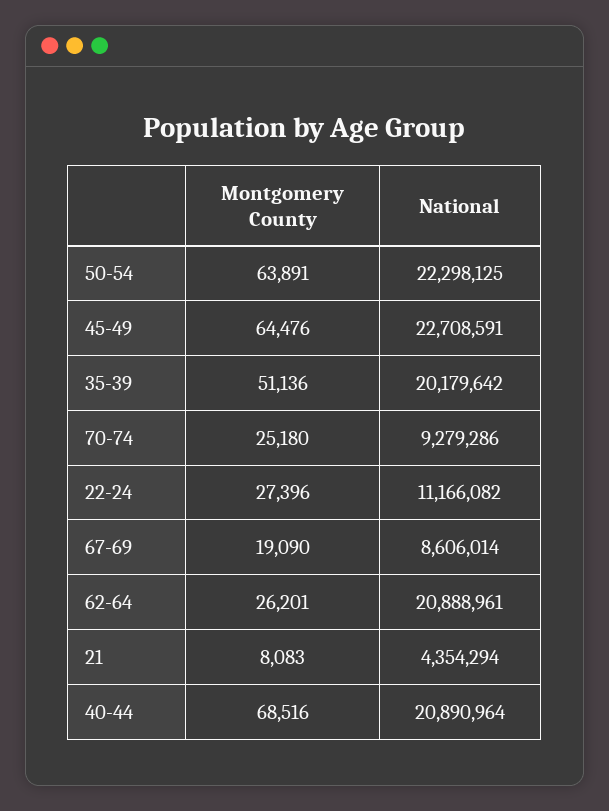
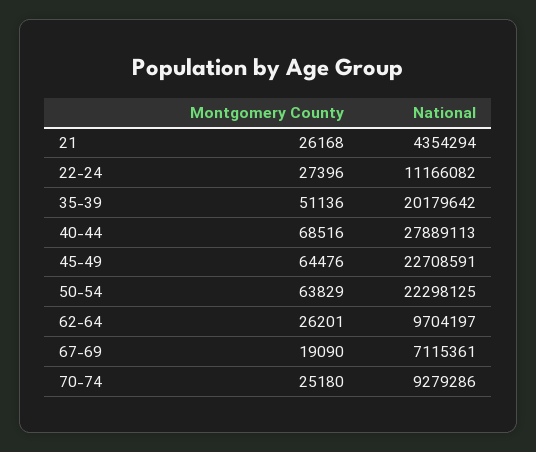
  {
    "Montgomery County": {
-     "50-54": 63891,
+     "50-54": 63829,
      "45-49": 64476,
      "35-39": 51136,
      "70-74": 25180,
      "22-24": 27396,
      "67-69": 19090,
      "62-64": 26201,
-     "21": 8083,
+     "21": 26168,
      "40-44": 68516
    },
    "National": {
      "50-54": 22298125,
      "45-49": 22708591,
      "35-39": 20179642,
      "70-74": 9279286,
      "22-24": 11166082,
-     "67-69": 8606014,
+     "67-69": 7115361,
-     "62-64": 20888961,
+     "62-64": 9704197,
      "21": 4354294,
-     "40-44": 20890964
+     "40-44": 27889113
    }
  }

